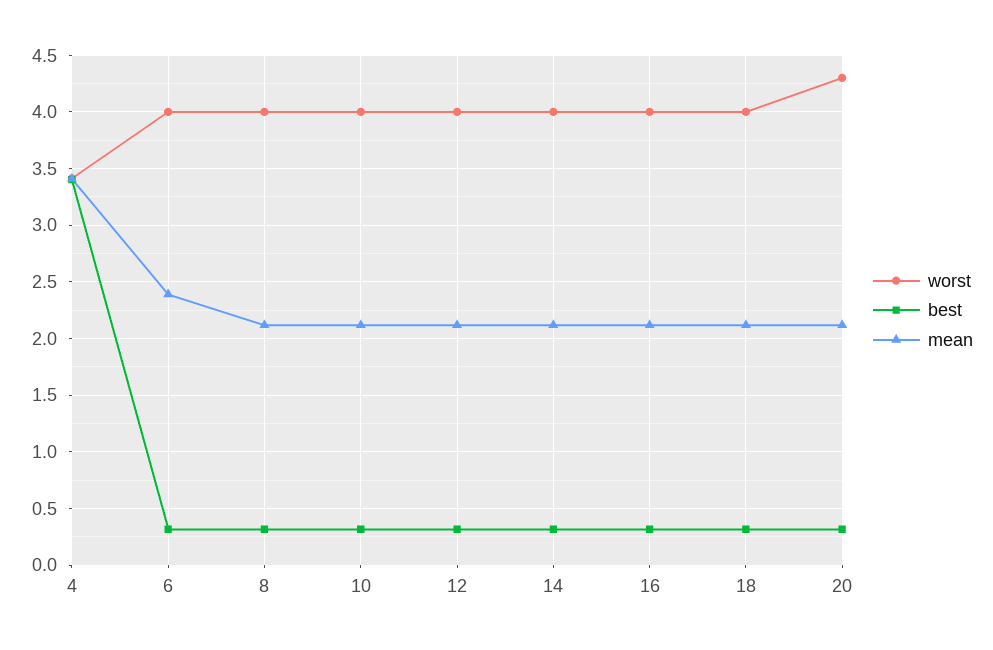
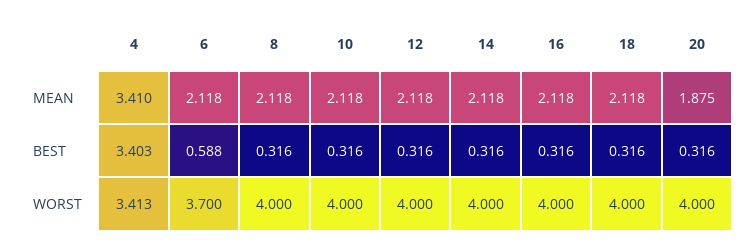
  {
    "worst": {
      "4": 3.413,
-     "6": 4,
+     "6": 3.7,
      "8": 4,
      "10": 4,
      "12": 4,
      "14": 4,
      "16": 4,
      "18": 4,
-     "20": 4.3
+     "20": 4
    },
    "best": {
      "4": 3.403,
-     "6": 0.3,
+     "6": 0.588,
      "8": 0.316,
      "10": 0.316,
      "12": 0.316,
      "14": 0.316,
      "16": 0.316,
      "18": 0.316,
      "20": 0.316
    },
    "mean": {
      "4": 3.41,
-     "6": 2.4,
+     "6": 2.118,
      "8": 2.118,
      "10": 2.118,
      "12": 2.118,
      "14": 2.118,
      "16": 2.118,
      "18": 2.118,
-     "20": 2.1
+     "20": 1.875
    }
  }

